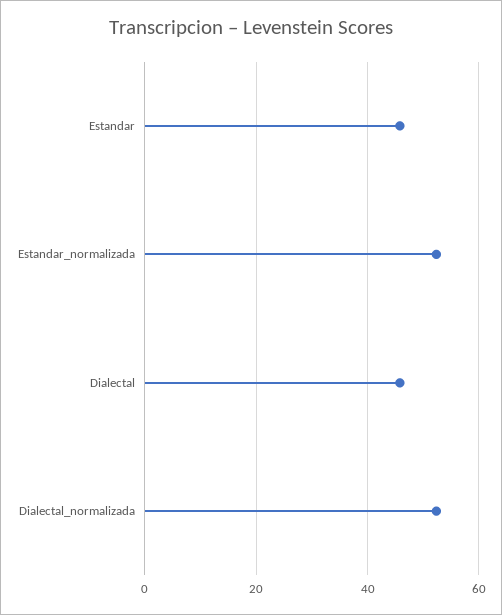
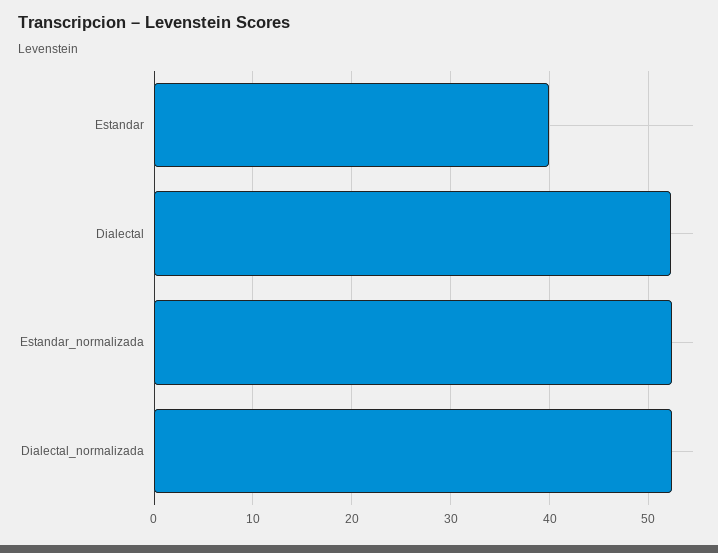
  {
-   "Estandar": 46,
+   "Estandar": 40,
    "Estandar_normalizada": 52,
-   "Dialectal": 46,
+   "Dialectal": 52,
    "Dialectal_normalizada": 52
  }

